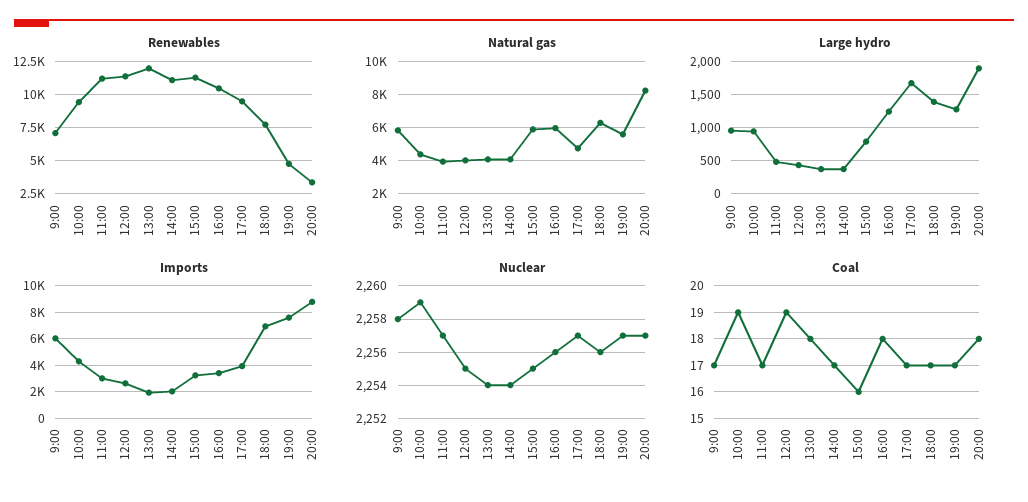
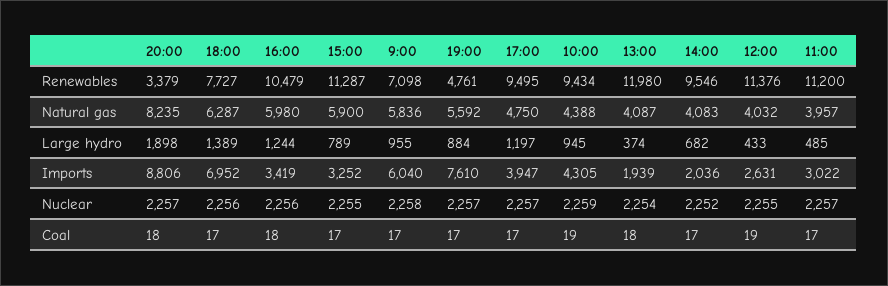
  {
    "Renewables": {
      "9:00": 7098,
      "10:00": 9434,
      "11:00": 11200,
      "12:00": 11376,
      "13:00": 11980,
-     "14:00": 11000,
+     "14:00": 9546,
      "15:00": 11287,
      "16:00": 10479,
      "17:00": 9495,
      "18:00": 7727,
      "19:00": 4761,
      "20:00": 3379
    },
    "Natural gas": {
      "9:00": 5836,
      "10:00": 4388,
      "11:00": 3957,
      "12:00": 4032,
      "13:00": 4087,
      "14:00": 4083,
      "15:00": 5900,
      "16:00": 5980,
      "17:00": 4750,
      "18:00": 6287,
      "19:00": 5592,
      "20:00": 8235
    },
    "Large hydro": {
      "9:00": 955,
      "10:00": 945,
      "11:00": 485,
      "12:00": 433,
      "13:00": 374,
-     "14:00": 400,
+     "14:00": 682,
      "15:00": 789,
      "16:00": 1244,
-     "17:00": 1700,
+     "17:00": 1197,
      "18:00": 1389,
-     "19:00": 1300,
+     "19:00": 884,
      "20:00": 1898
    },
    "Imports": {
      "9:00": 6040,
      "10:00": 4305,
      "11:00": 3022,
      "12:00": 2631,
      "13:00": 1939,
      "14:00": 2036,
      "15:00": 3252,
      "16:00": 3419,
      "17:00": 3947,
      "18:00": 6952,
      "19:00": 7610,
      "20:00": 8806
    },
    "Nuclear": {
      "9:00": 2258,
      "10:00": 2259,
      "11:00": 2257,
      "12:00": 2255,
      "13:00": 2254,
-     "14:00": 2254,
+     "14:00": 2252,
      "15:00": 2255,
      "16:00": 2256,
      "17:00": 2257,
      "18:00": 2256,
      "19:00": 2257,
      "20:00": 2257
    },
    "Coal": {
      "9:00": 17,
      "10:00": 19,
      "11:00": 17,
      "12:00": 19,
      "13:00": 18,
      "14:00": 17,
-     "15:00": 16,
+     "15:00": 17,
      "16:00": 18,
      "17:00": 17,
      "18:00": 17,
      "19:00": 17,
      "20:00": 18
    }
  }

